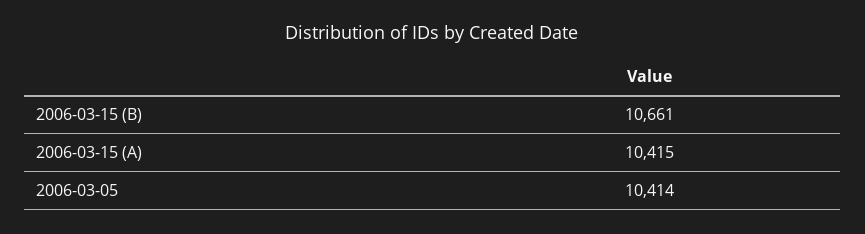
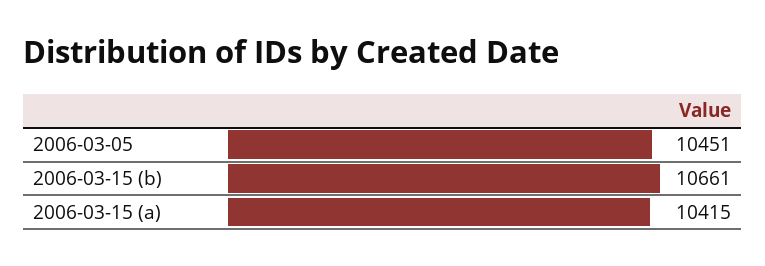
  {
    "2006-03-15 (B)": 10661,
    "2006-03-15 (A)": 10415,
-   "2006-03-05": 10414
+   "2006-03-05": 10451
  }

